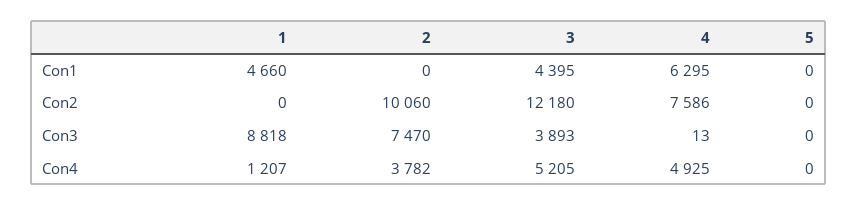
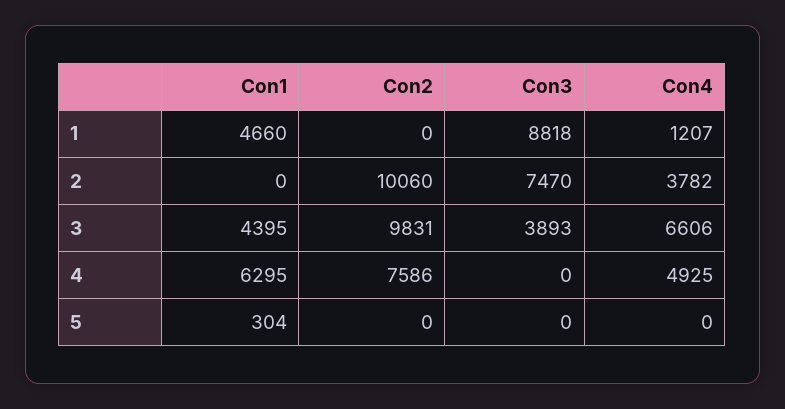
  {
    "1": {
      "Con1": 4660,
      "Con2": 0,
      "Con3": 8818,
      "Con4": 1207
    },
    "2": {
      "Con1": 0,
      "Con2": 10060,
      "Con3": 7470,
      "Con4": 3782
    },
    "3": {
      "Con1": 4395,
-     "Con2": 12180,
+     "Con2": 9831,
      "Con3": 3893,
-     "Con4": 5205
+     "Con4": 6606
    },
    "4": {
      "Con1": 6295,
      "Con2": 7586,
-     "Con3": 13,
+     "Con3": 0,
      "Con4": 4925
    },
    "5": {
-     "Con1": 0,
+     "Con1": 304,
      "Con2": 0,
      "Con3": 0,
      "Con4": 0
    }
  }

